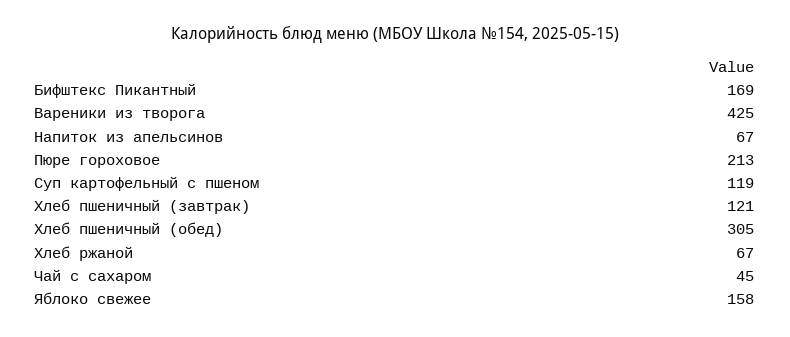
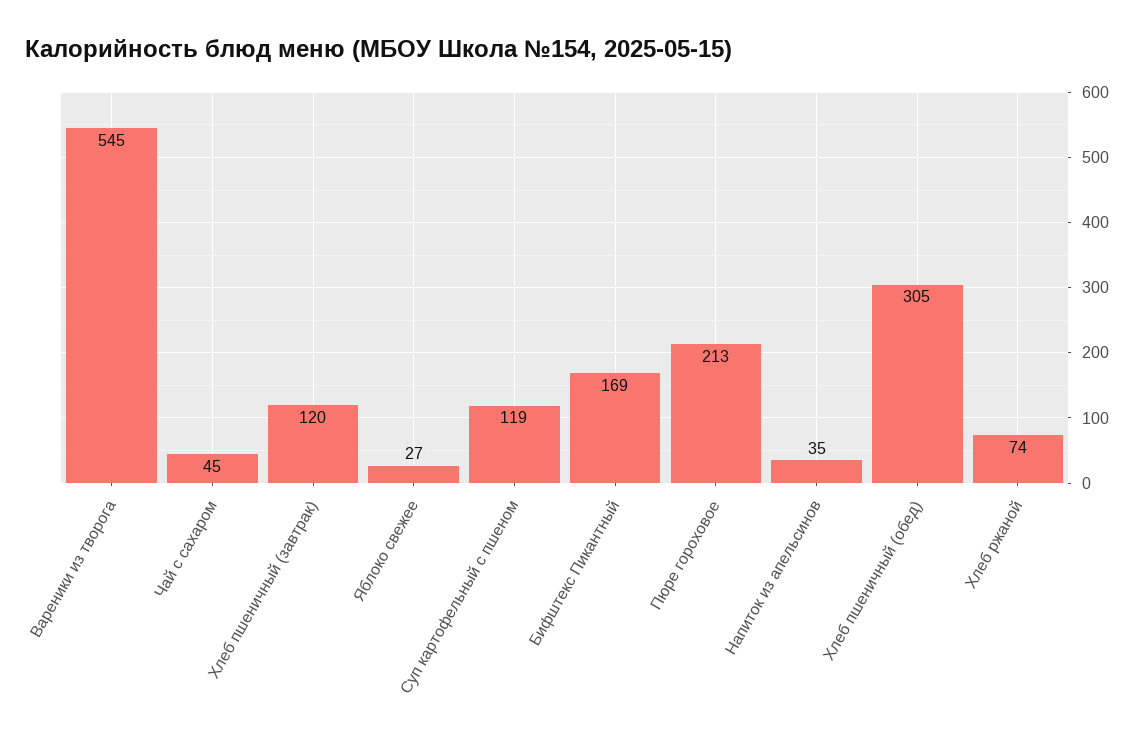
  {
    "Бифштекс Пикантный": 169,
-   "Вареники из творога": 425,
+   "Вареники из творога": 545,
-   "Напиток из апельсинов": 67,
+   "Напиток из апельсинов": 35,
    "Пюре гороховое": 213,
    "Суп картофельный с пшеном": 119,
-   "Хлеб пшеничный (завтрак)": 121,
+   "Хлеб пшеничный (завтрак)": 120,
    "Хлеб пшеничный (обед)": 305,
-   "Хлеб ржаной": 67,
+   "Хлеб ржаной": 74,
    "Чай с сахаром": 45,
-   "Яблоко свежее": 158
+   "Яблоко свежее": 27
  }

